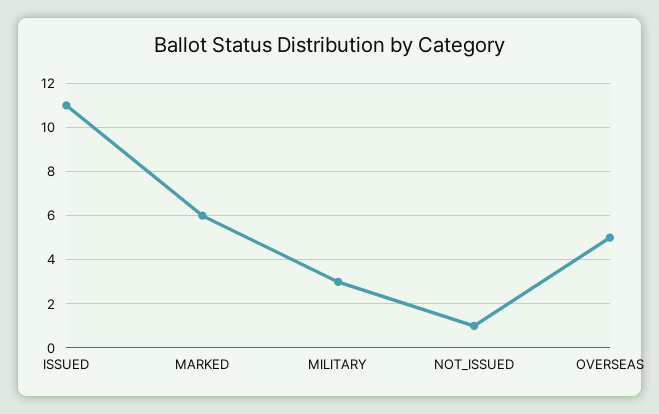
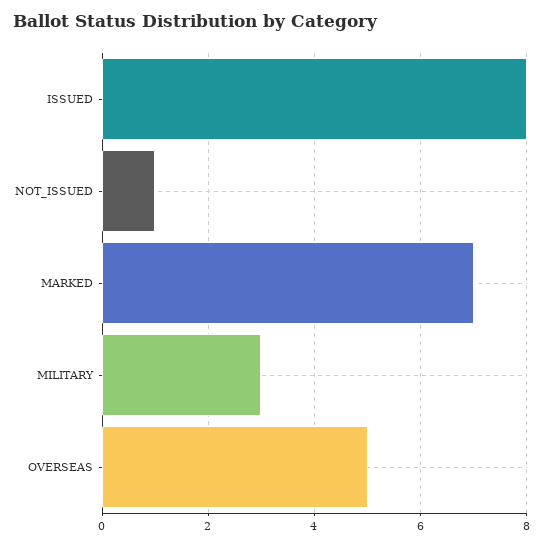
  {
-   "ISSUED": 11,
+   "ISSUED": 8,
-   "MARKED": 6,
+   "MARKED": 7,
    "MILITARY": 3,
    "NOT_ISSUED": 1,
    "OVERSEAS": 5
  }

